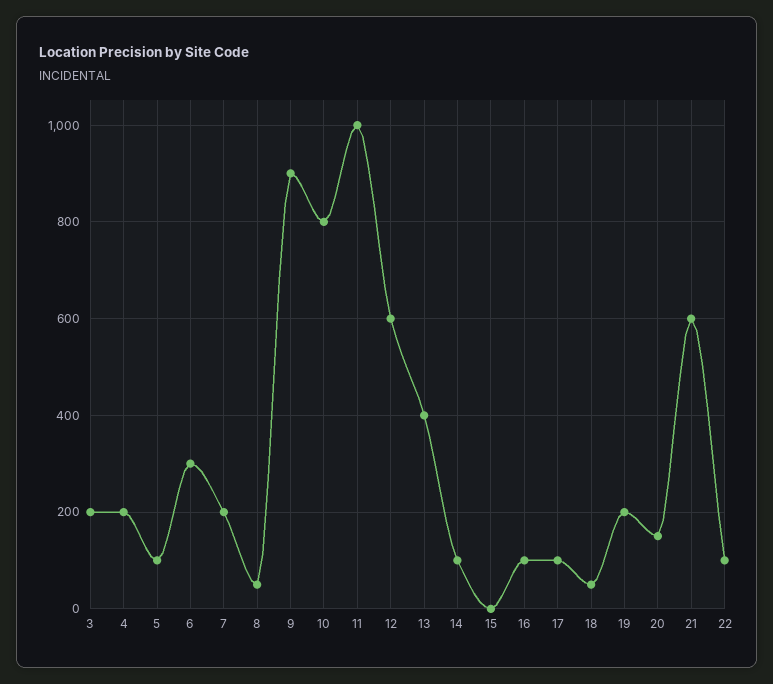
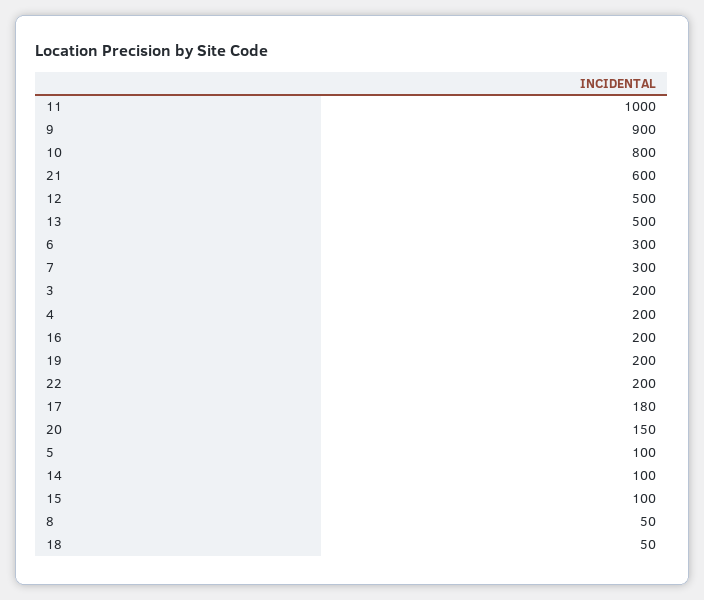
  {
    "3": 200,
    "4": 200,
    "5": 100,
    "6": 300,
-   "7": 200,
+   "7": 300,
    "8": 50,
    "9": 900,
    "10": 800,
    "11": 1000,
-   "12": 600,
+   "12": 500,
-   "13": 400,
+   "13": 500,
    "14": 100,
-   "15": 0,
+   "15": 100,
-   "16": 100,
+   "16": 200,
-   "17": 100,
+   "17": 180,
    "18": 50,
    "19": 200,
    "20": 150,
    "21": 600,
-   "22": 100
+   "22": 200
  }

